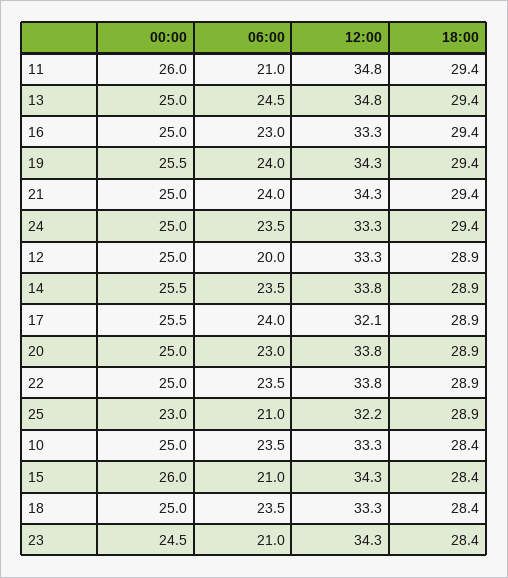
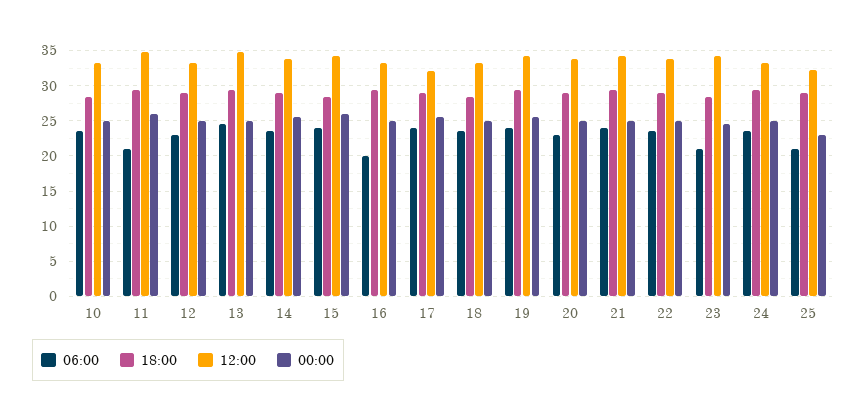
  {
    "00:00": {
      "11": 26,
      "13": 25,
      "16": 25,
      "19": 25.5,
      "21": 25,
      "24": 25,
      "12": 25,
      "14": 25.5,
      "17": 25.5,
      "20": 25,
      "22": 25,
      "25": 23,
      "10": 25,
      "15": 26,
      "18": 25,
      "23": 24.5
    },
    "06:00": {
      "11": 21,
      "13": 24.5,
-     "16": 23,
+     "16": 20,
      "19": 24,
      "21": 24,
      "24": 23.5,
-     "12": 20,
+     "12": 23,
      "14": 23.5,
      "17": 24,
      "20": 23,
      "22": 23.5,
      "25": 21,
      "10": 23.5,
-     "15": 21,
+     "15": 24,
      "18": 23.5,
      "23": 21
    },
    "12:00": {
      "11": 34.8,
      "13": 34.8,
      "16": 33.3,
      "19": 34.3,
      "21": 34.3,
      "24": 33.3,
      "12": 33.3,
      "14": 33.8,
      "17": 32.1,
      "20": 33.8,
      "22": 33.8,
      "25": 32.2,
      "10": 33.3,
      "15": 34.3,
      "18": 33.3,
      "23": 34.3
    },
    "18:00": {
      "11": 29.4,
      "13": 29.4,
      "16": 29.4,
      "19": 29.4,
      "21": 29.4,
      "24": 29.4,
      "12": 28.9,
      "14": 28.9,
      "17": 28.9,
      "20": 28.9,
      "22": 28.9,
      "25": 28.9,
      "10": 28.4,
      "15": 28.4,
      "18": 28.4,
      "23": 28.4
    }
  }

